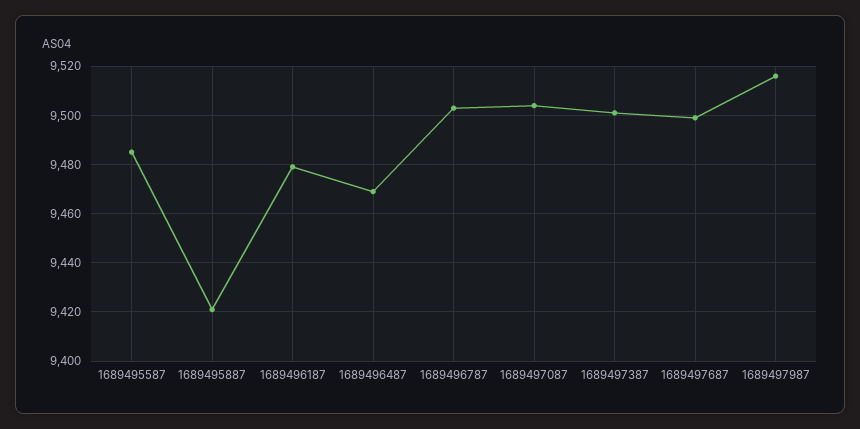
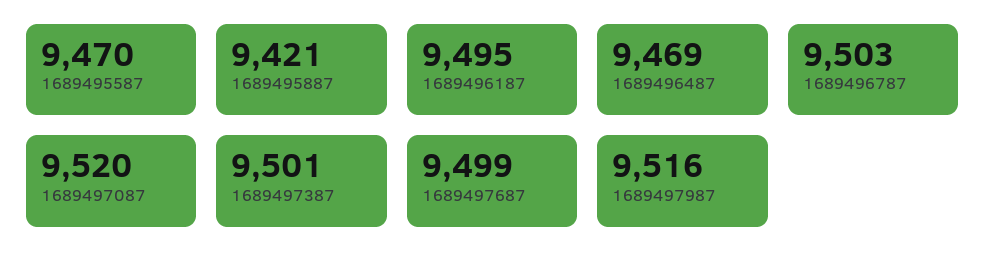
  {
-   "1689495587": 9485,
+   "1689495587": 9470,
    "1689495887": 9421,
-   "1689496187": 9480,
+   "1689496187": 9495,
    "1689496487": 9469,
    "1689496787": 9503,
-   "1689497087": 9505,
+   "1689497087": 9520,
    "1689497387": 9501,
    "1689497687": 9499,
    "1689497987": 9516
  }

